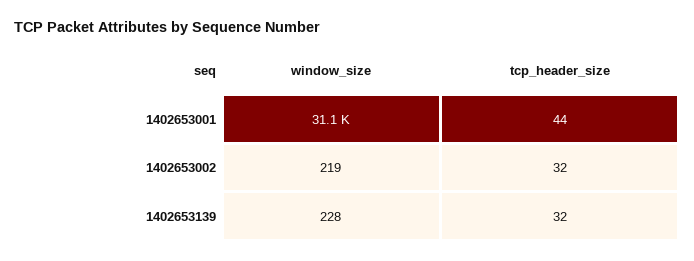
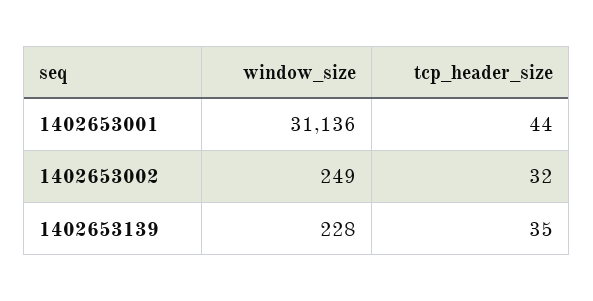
  {
    "window_size": {
      "1402653001": 31136,
-     "1402653002": 219,
+     "1402653002": 249,
      "1402653139": 228
    },
    "tcp_header_size": {
      "1402653001": 44,
      "1402653002": 32,
-     "1402653139": 32
+     "1402653139": 35
    }
  }

